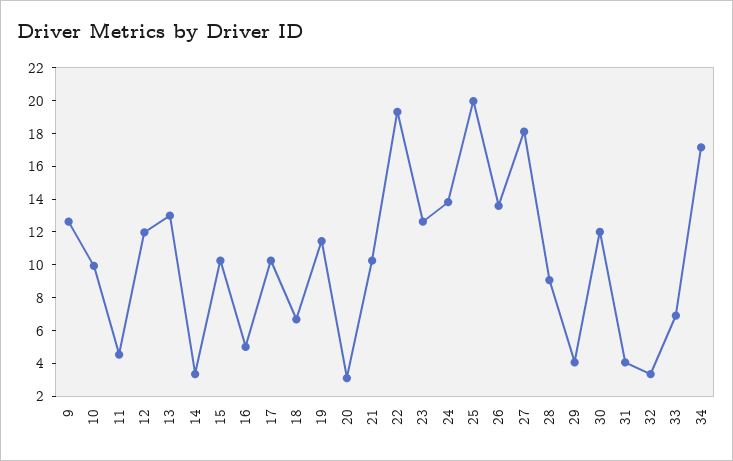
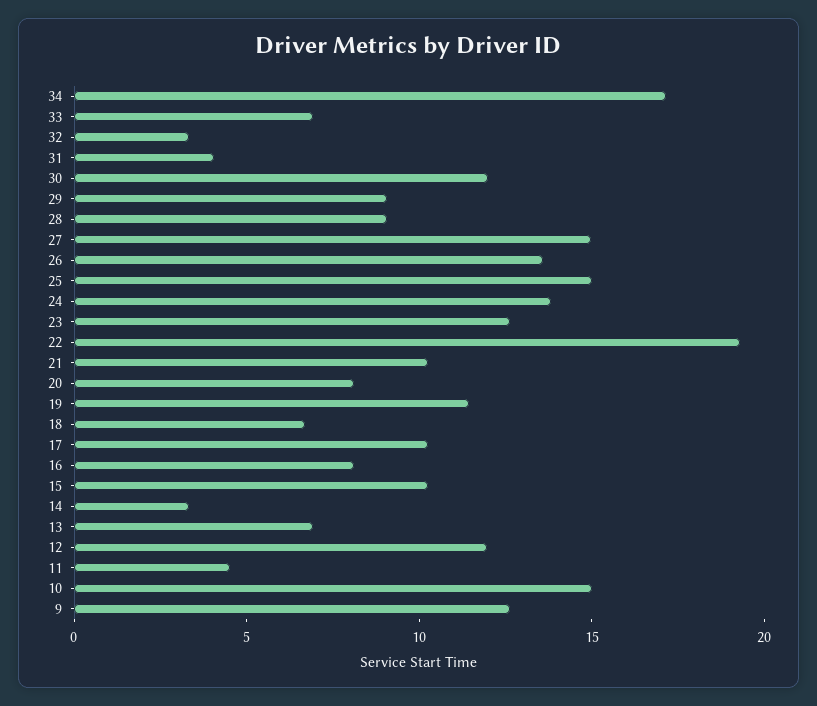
  {
    "9": 12.5,
-   "10": 10,
+   "10": 15,
    "11": 4.5,
    "12": 12,
-   "13": 13,
+   "13": 7,
    "14": 3.5,
    "15": 10.5,
-   "16": 5,
+   "16": 8,
    "17": 10.5,
    "18": 6.5,
    "19": 11.5,
-   "20": 3,
+   "20": 8,
    "21": 10.5,
    "22": 19.5,
    "23": 12.5,
    "24": 14,
-   "25": 20,
+   "25": 15,
    "26": 13.5,
-   "27": 18,
+   "27": 15,
    "28": 9,
-   "29": 4,
+   "29": 9,
    "30": 12,
    "31": 4,
    "32": 3.5,
    "33": 7,
    "34": 17
  }

